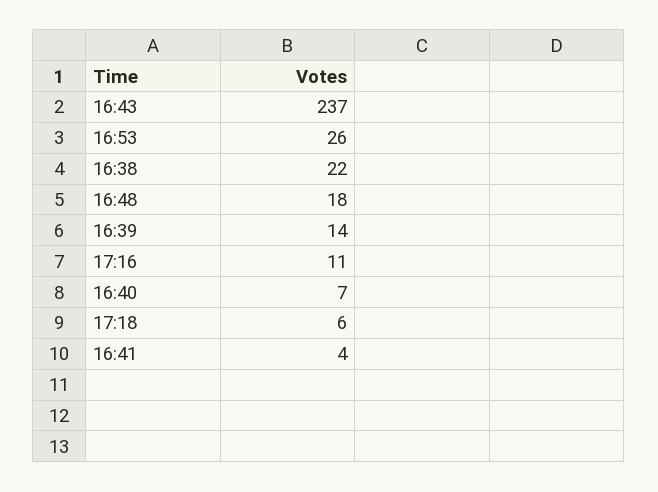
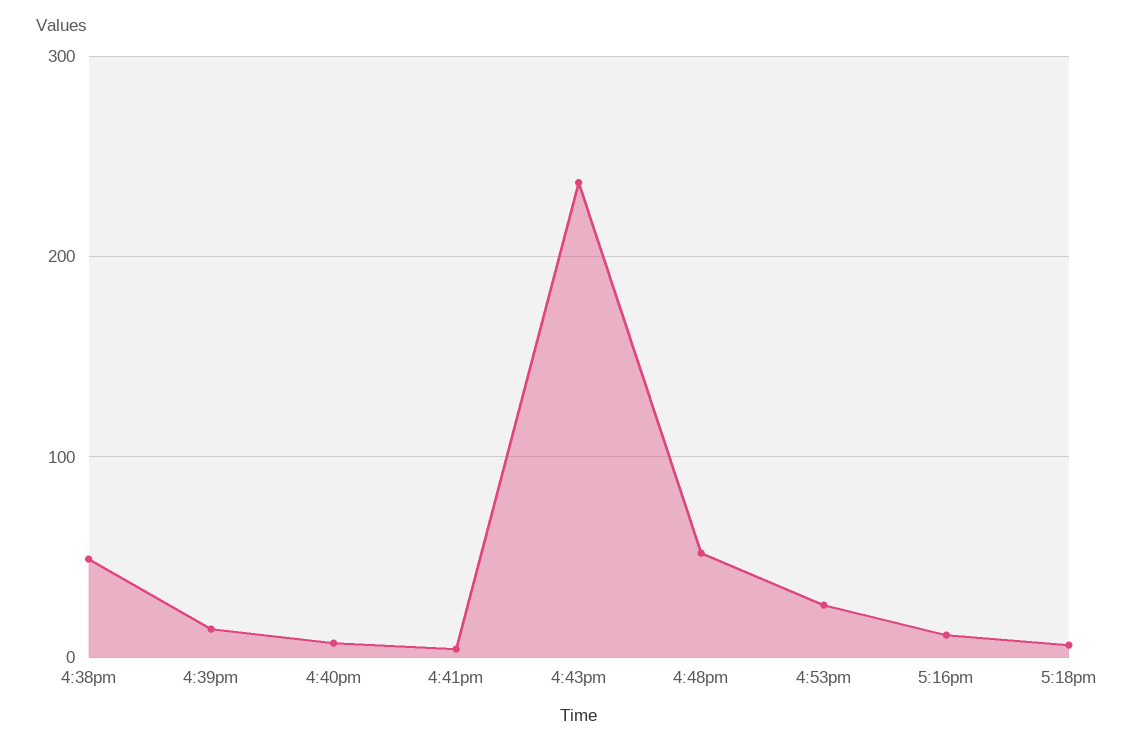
  {
    "16:43": 237,
    "16:53": 26,
-   "16:38": 22,
+   "16:38": 50,
-   "16:48": 18,
+   "16:48": 50,
    "16:39": 14,
    "17:16": 11,
    "16:40": 7,
    "17:18": 6,
    "16:41": 4
  }

